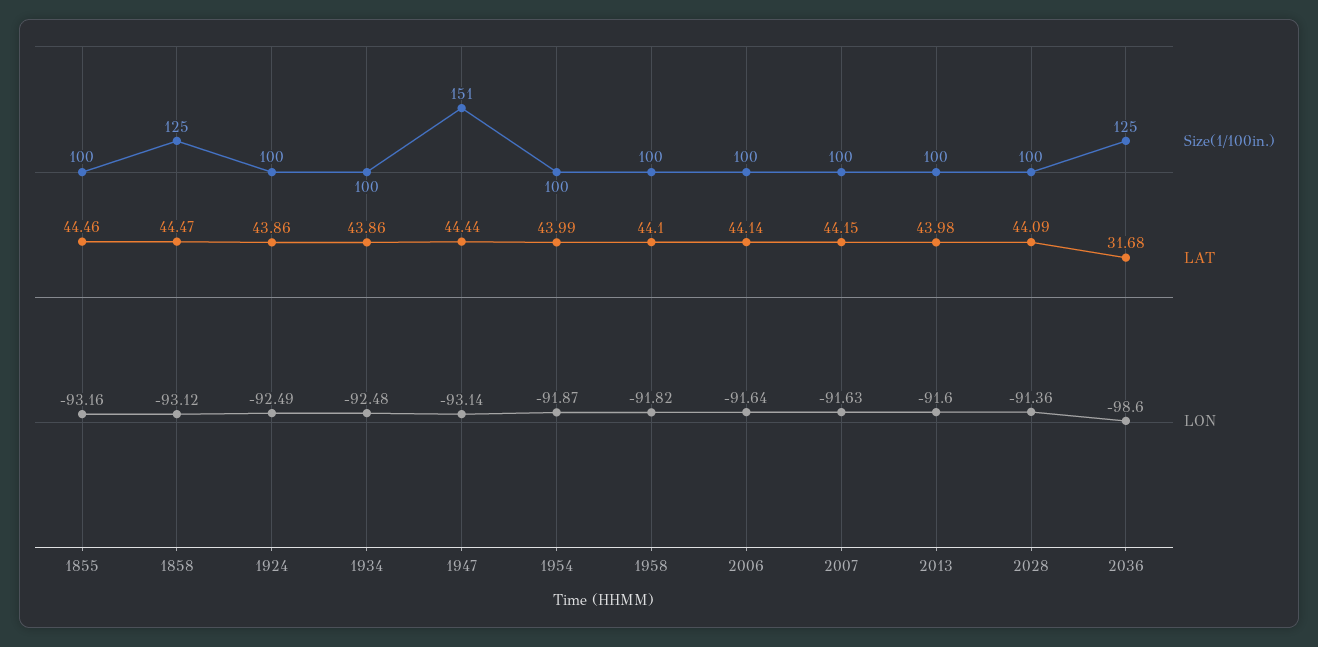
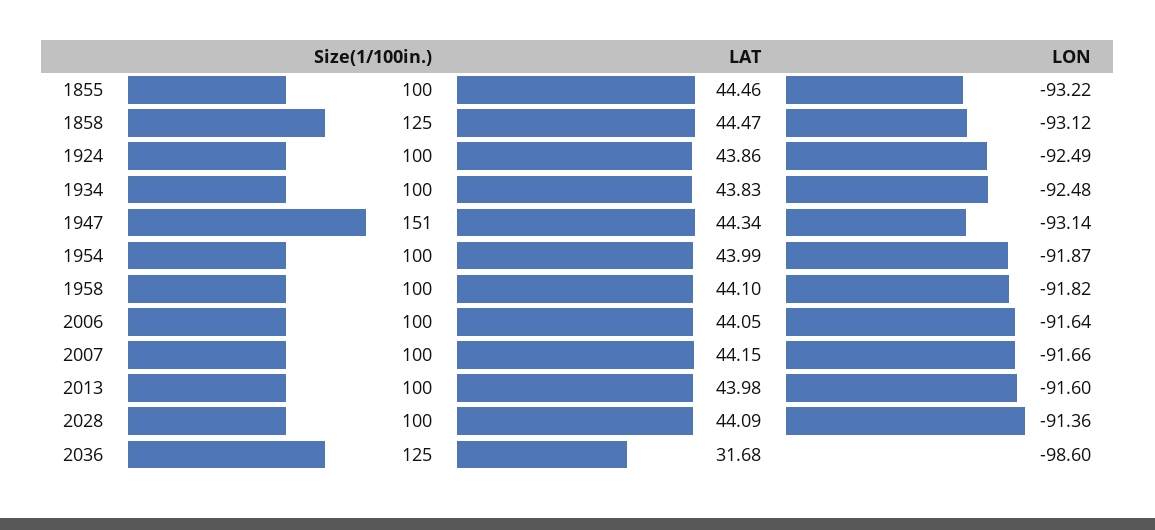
  {
    "Size(1/100in.)": {
      "1855": 100,
      "1858": 125,
      "1924": 100,
      "1934": 100,
      "1947": 151,
      "1954": 100,
      "1958": 100,
      "2006": 100,
      "2007": 100,
      "2013": 100,
      "2028": 100,
      "2036": 125
    },
    "LAT": {
      "1855": 44.46,
      "1858": 44.47,
      "1924": 43.86,
-     "1934": 43.86,
+     "1934": 43.83,
-     "1947": 44.44,
+     "1947": 44.34,
      "1954": 43.99,
      "1958": 44.1,
-     "2006": 44.14,
+     "2006": 44.05,
      "2007": 44.15,
      "2013": 43.98,
      "2028": 44.09,
      "2036": 31.68
    },
    "LON": {
-     "1855": -93.16,
+     "1855": -93.22,
      "1858": -93.12,
      "1924": -92.49,
      "1934": -92.48,
      "1947": -93.14,
      "1954": -91.87,
      "1958": -91.82,
      "2006": -91.64,
-     "2007": -91.63,
+     "2007": -91.66,
      "2013": -91.6,
      "2028": -91.36,
      "2036": -98.6
    }
  }

